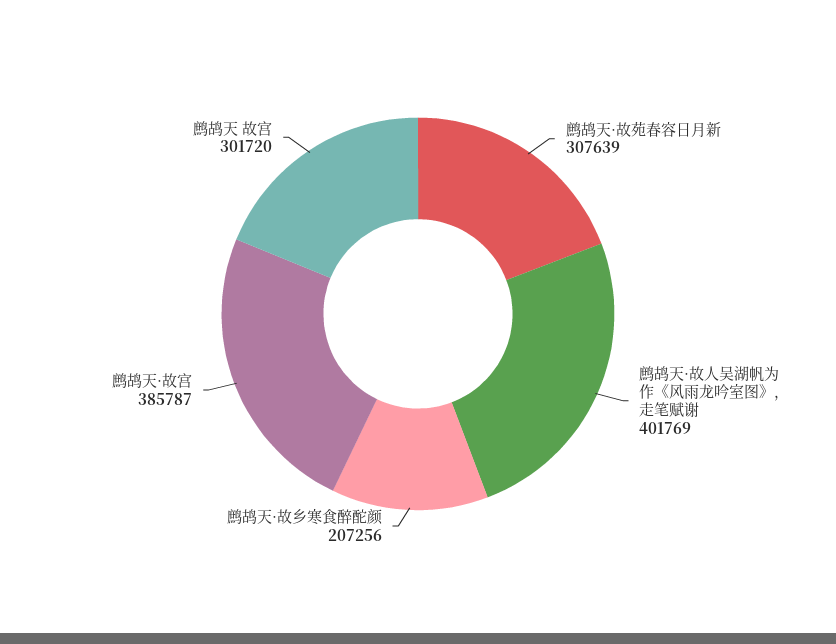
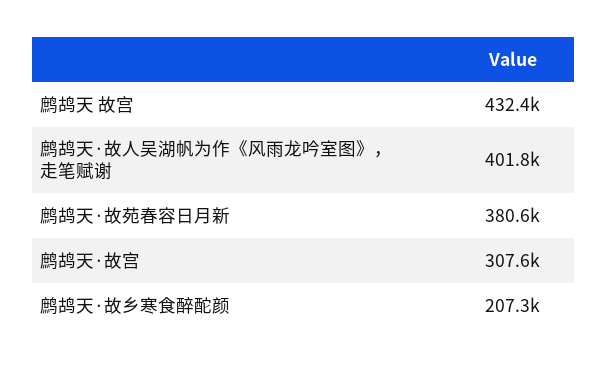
  {
-   "鹧鸪天·故苑春容日月新": 307639,
+   "鹧鸪天·故苑春容日月新": 380600,
    "鹧鸪天·故人吴湖帆为作《风雨龙吟室图》，走笔赋谢": 401769,
    "鹧鸪天·故乡寒食醉酡颜": 207256,
-   "鹧鸪天·故宫": 385787,
+   "鹧鸪天·故宫": 307600,
-   "鹧鸪天 故宫": 301720
+   "鹧鸪天 故宫": 432400
  }

